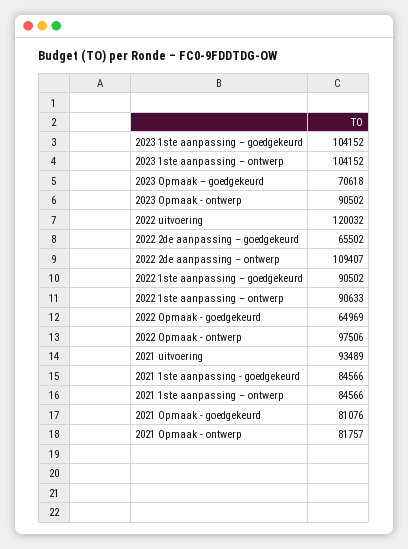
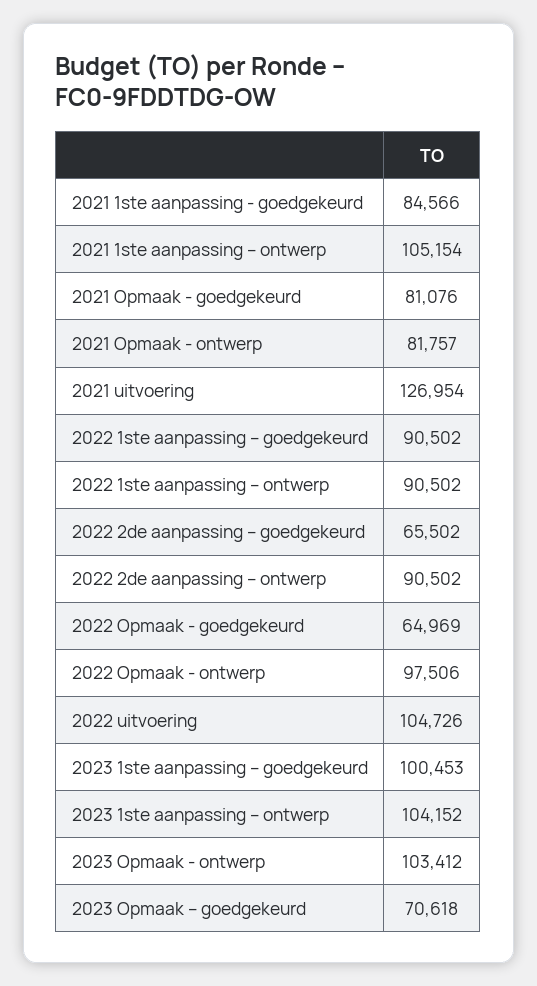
  {
-   "2023 1ste aanpassing – goedgekeurd": 104152,
+   "2023 1ste aanpassing – goedgekeurd": 100453,
    "2023 1ste aanpassing – ontwerp": 104152,
    "2023 Opmaak – goedgekeurd": 70618,
-   "2023 Opmaak - ontwerp": 90502,
+   "2023 Opmaak - ontwerp": 103412,
-   "2022 uitvoering": 120032,
+   "2022 uitvoering": 104726,
    "2022 2de aanpassing – goedgekeurd": 65502,
-   "2022 2de aanpassing – ontwerp": 109407,
+   "2022 2de aanpassing – ontwerp": 90502,
    "2022 1ste aanpassing – goedgekeurd": 90502,
-   "2022 1ste aanpassing – ontwerp": 90633,
+   "2022 1ste aanpassing – ontwerp": 90502,
    "2022 Opmaak - goedgekeurd": 64969,
    "2022 Opmaak - ontwerp": 97506,
-   "2021 uitvoering": 93489,
+   "2021 uitvoering": 126954,
    "2021 1ste aanpassing - goedgekeurd": 84566,
-   "2021 1ste aanpassing – ontwerp": 84566,
+   "2021 1ste aanpassing – ontwerp": 105154,
    "2021 Opmaak - goedgekeurd": 81076,
    "2021 Opmaak - ontwerp": 81757
  }

